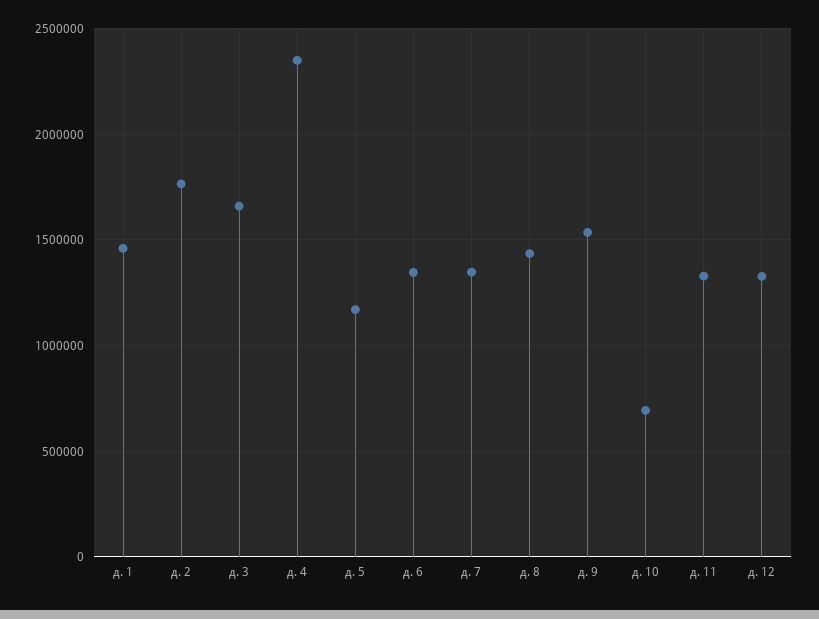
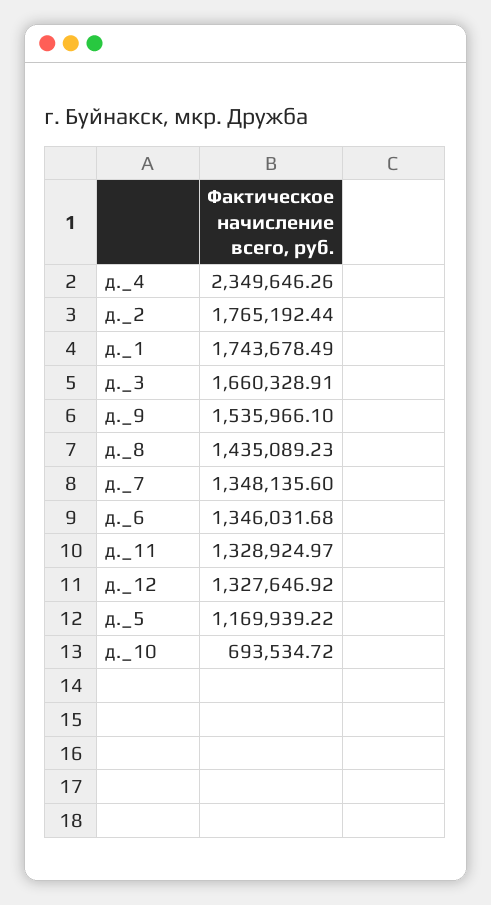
  {
-   "д. 1": 1450000,
+   "д. 1": 1743678.49,
    "д. 2": 1765192.44,
    "д. 3": 1660328.91,
    "д. 4": 2349646.26,
    "д. 5": 1169939.22,
    "д. 6": 1346031.68,
    "д. 7": 1348135.6,
    "д. 8": 1435089.23,
    "д. 9": 1535966.1,
    "д. 10": 693534.72,
    "д. 11": 1328924.97,
    "д. 12": 1327646.92
  }

